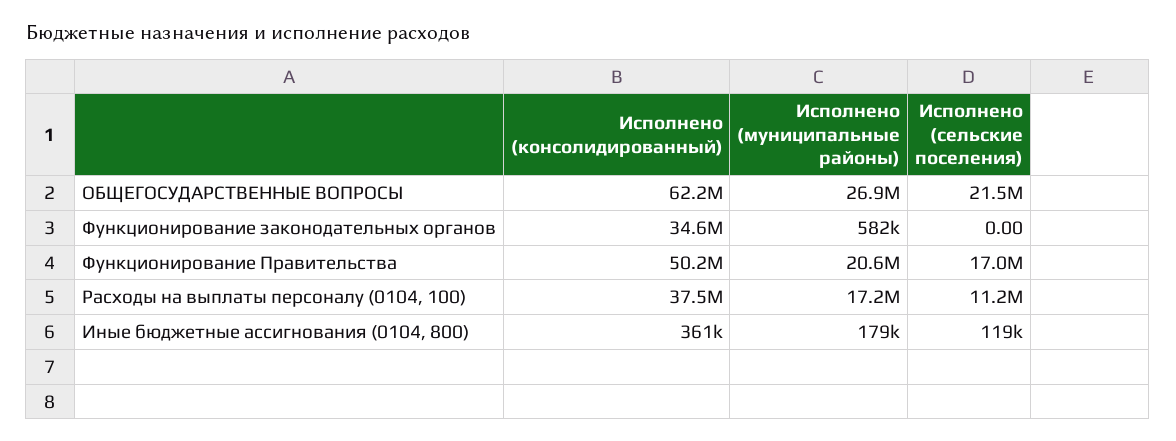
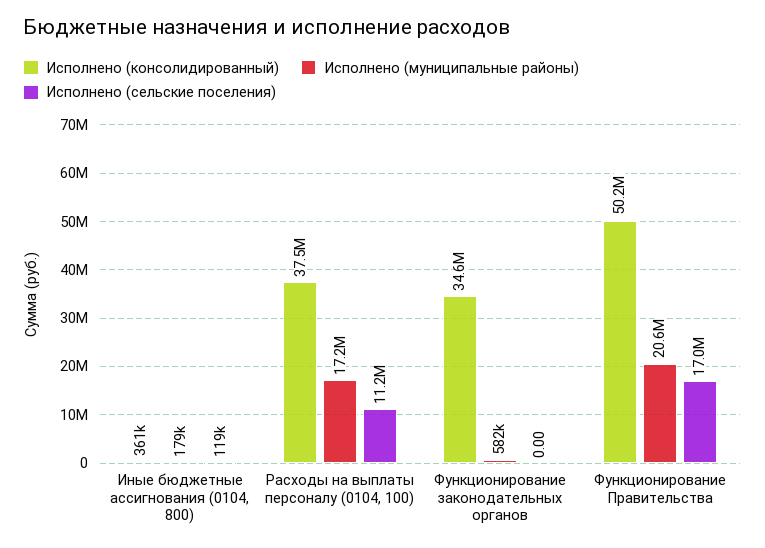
  {
    "Исполнено (консолидированный)": {
-     "ОБЩЕГОСУДАРСТВЕННЫЕ ВОПРОСЫ": 62200000,
      "Функционирование законодательных органов": 34600000,
      "Функционирование Правительства": 50200000,
      "Расходы на выплаты персоналу (0104, 100)": 37500000,
      "Иные бюджетные ассигнования (0104, 800)": 361000
    },
    "Исполнено (муниципальные районы)": {
-     "ОБЩЕГОСУДАРСТВЕННЫЕ ВОПРОСЫ": 26900000,
      "Функционирование законодательных органов": 582000,
      "Функционирование Правительства": 20600000,
      "Расходы на выплаты персоналу (0104, 100)": 17200000,
      "Иные бюджетные ассигнования (0104, 800)": 179000
    },
    "Исполнено (сельские поселения)": {
-     "ОБЩЕГОСУДАРСТВЕННЫЕ ВОПРОСЫ": 21500000,
      "Функционирование законодательных органов": 0,
      "Функционирование Правительства": 17000000,
      "Расходы на выплаты персоналу (0104, 100)": 11200000,
      "Иные бюджетные ассигнования (0104, 800)": 119000
    }
  }

